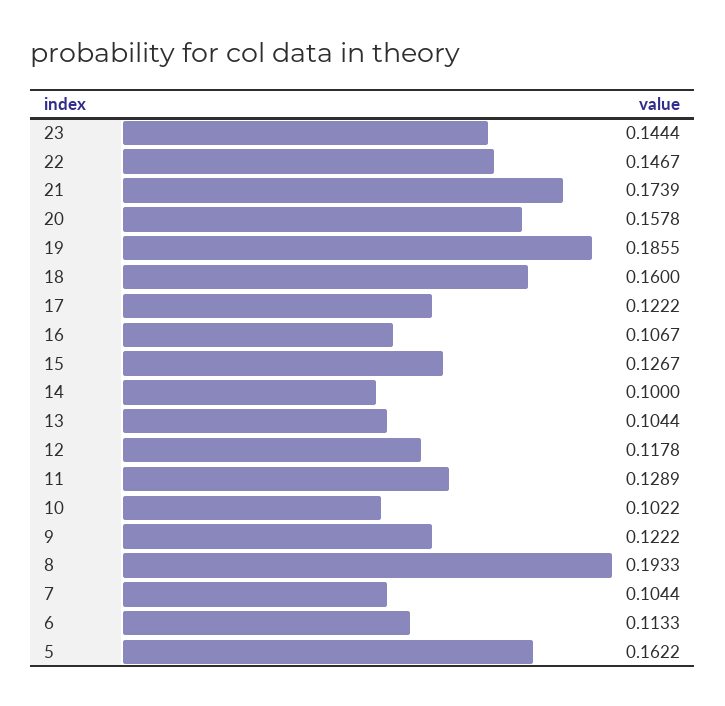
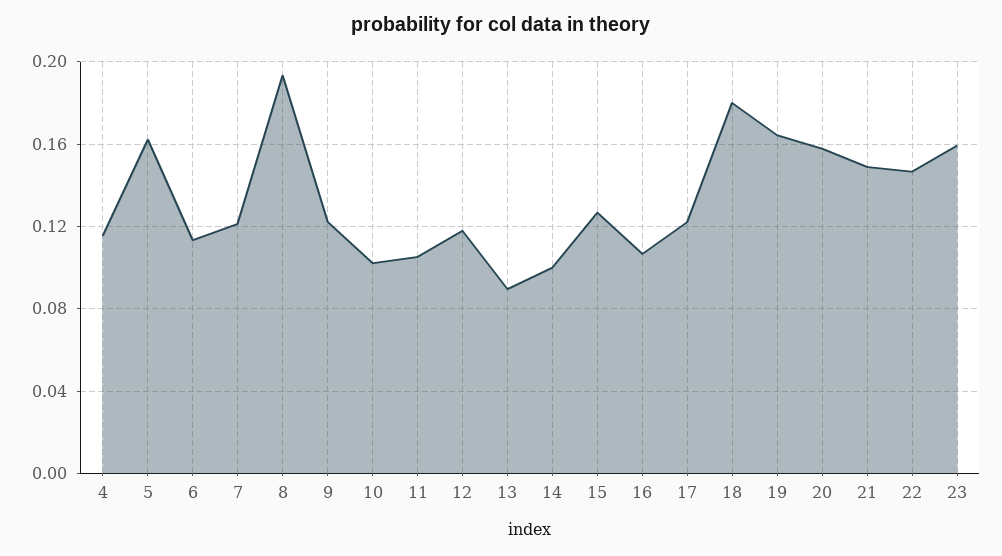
  {
-   "23": 0.1444,
+   "23": 0.16,
    "22": 0.1467,
-   "21": 0.1739,
+   "21": 0.15,
    "20": 0.1578,
-   "19": 0.1855,
+   "19": 0.165,
-   "18": 0.16,
+   "18": 0.18,
    "17": 0.1222,
    "16": 0.1067,
    "15": 0.1267,
    "14": 0.1,
-   "13": 0.1044,
+   "13": 0.09,
    "12": 0.1178,
-   "11": 0.1289,
+   "11": 0.105,
    "10": 0.1022,
    "9": 0.1222,
    "8": 0.1933,
-   "7": 0.1044,
+   "7": 0.12,
    "6": 0.1133,
-   "5": 0.1622
+   "5": 0.1622,
+   "4": 0.115
  }

